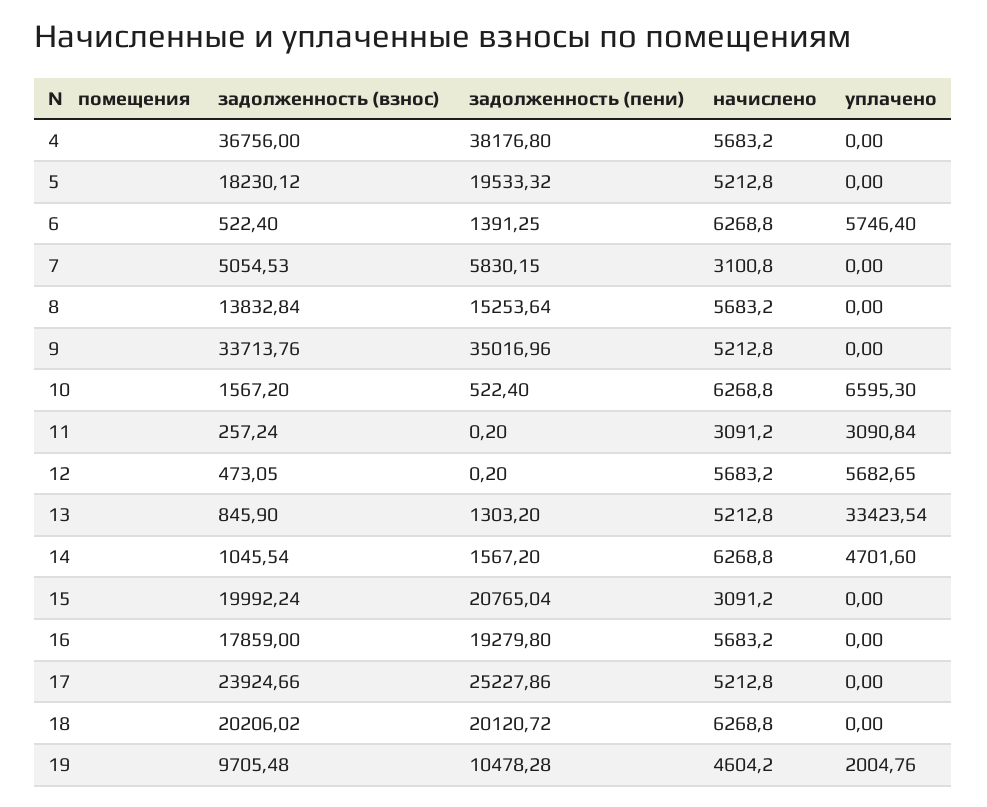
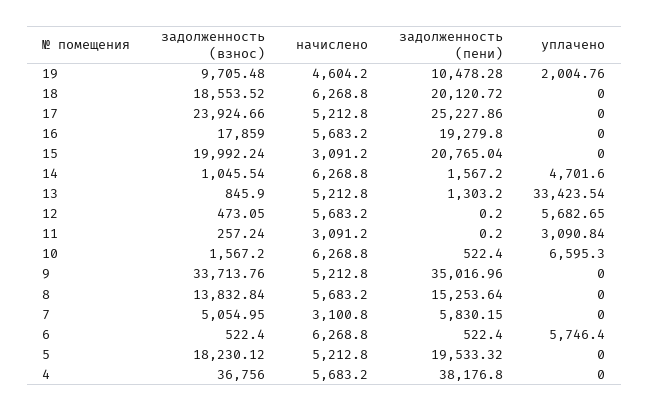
  {
    "задолженность (взнос)": {
      "4": 36756,
      "5": 18230.12,
      "6": 522.4,
-     "7": 5054.53,
+     "7": 5054.95,
      "8": 13832.84,
      "9": 33713.76,
      "10": 1567.2,
      "11": 257.24,
      "12": 473.05,
      "13": 845.9,
      "14": 1045.54,
      "15": 19992.24,
      "16": 17859,
      "17": 23924.66,
-     "18": 20206.02,
+     "18": 18553.52,
      "19": 9705.48
    },
    "задолженность (пени)": {
      "4": 38176.8,
      "5": 19533.32,
-     "6": 1391.25,
+     "6": 522.4,
      "7": 5830.15,
      "8": 15253.64,
      "9": 35016.96,
      "10": 522.4,
      "11": 0.2,
      "12": 0.2,
      "13": 1303.2,
      "14": 1567.2,
      "15": 20765.04,
      "16": 19279.8,
      "17": 25227.86,
      "18": 20120.72,
      "19": 10478.28
    },
    "начислено": {
      "4": 5683.2,
      "5": 5212.8,
      "6": 6268.8,
      "7": 3100.8,
      "8": 5683.2,
      "9": 5212.8,
      "10": 6268.8,
      "11": 3091.2,
      "12": 5683.2,
      "13": 5212.8,
      "14": 6268.8,
      "15": 3091.2,
      "16": 5683.2,
      "17": 5212.8,
      "18": 6268.8,
      "19": 4604.2
    },
    "уплачено": {
      "4": 0,
      "5": 0,
      "6": 5746.4,
      "7": 0,
      "8": 0,
      "9": 0,
      "10": 6595.3,
      "11": 3090.84,
      "12": 5682.65,
      "13": 33423.54,
      "14": 4701.6,
      "15": 0,
      "16": 0,
      "17": 0,
      "18": 0,
      "19": 2004.76
    }
  }

